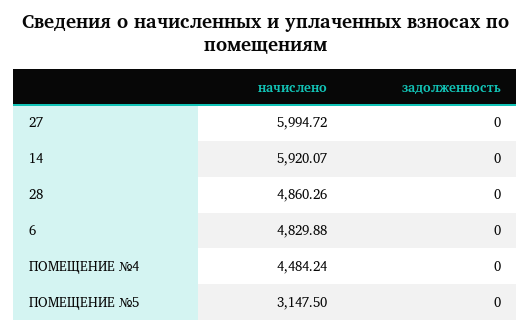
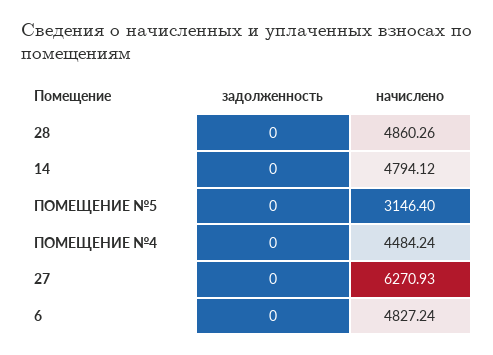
  {
    "начислено": {
-     "27": 5994.72,
+     "27": 6270.93,
-     "14": 5920.07,
+     "14": 4794.12,
      "28": 4860.26,
-     "6": 4829.88,
+     "6": 4827.24,
      "ПОМЕЩЕНИЕ №4": 4484.24,
-     "ПОМЕЩЕНИЕ №5": 3147.5
+     "ПОМЕЩЕНИЕ №5": 3146.4
    },
    "задолженность": {
      "27": 0,
      "14": 0,
      "28": 0,
      "6": 0,
      "ПОМЕЩЕНИЕ №4": 0,
      "ПОМЕЩЕНИЕ №5": 0
    }
  }

